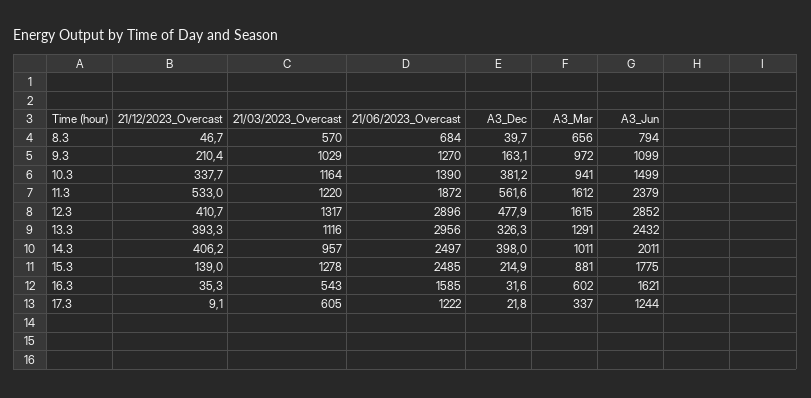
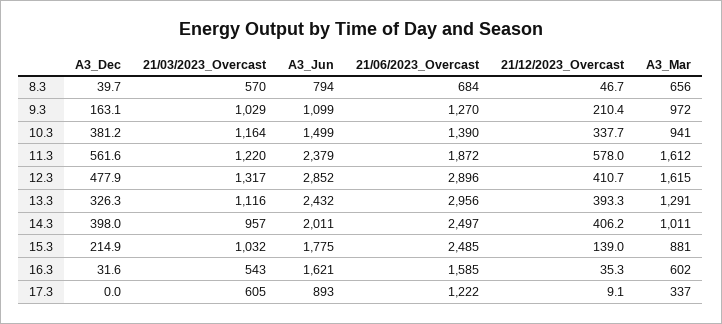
  {
    "21/12/2023_Overcast": {
      "8.3": 46.7,
      "9.3": 210.4,
      "10.3": 337.7,
-     "11.3": 533,
+     "11.3": 578,
      "12.3": 410.7,
      "13.3": 393.3,
      "14.3": 406.2,
      "15.3": 139,
      "16.3": 35.3,
      "17.3": 9.1
    },
    "21/03/2023_Overcast": {
      "8.3": 570,
      "9.3": 1029,
      "10.3": 1164,
      "11.3": 1220,
      "12.3": 1317,
      "13.3": 1116,
      "14.3": 957,
-     "15.3": 1278,
+     "15.3": 1032,
      "16.3": 543,
      "17.3": 605
    },
    "21/06/2023_Overcast": {
      "8.3": 684,
      "9.3": 1270,
      "10.3": 1390,
      "11.3": 1872,
      "12.3": 2896,
      "13.3": 2956,
      "14.3": 2497,
      "15.3": 2485,
      "16.3": 1585,
      "17.3": 1222
    },
    "A3_Dec": {
      "8.3": 39.7,
      "9.3": 163.1,
      "10.3": 381.2,
      "11.3": 561.6,
      "12.3": 477.9,
      "13.3": 326.3,
      "14.3": 398,
      "15.3": 214.9,
      "16.3": 31.6,
-     "17.3": 21.8
+     "17.3": 0
    },
    "A3_Mar": {
      "8.3": 656,
      "9.3": 972,
      "10.3": 941,
      "11.3": 1612,
      "12.3": 1615,
      "13.3": 1291,
      "14.3": 1011,
      "15.3": 881,
      "16.3": 602,
      "17.3": 337
    },
    "A3_Jun": {
      "8.3": 794,
      "9.3": 1099,
      "10.3": 1499,
      "11.3": 2379,
      "12.3": 2852,
      "13.3": 2432,
      "14.3": 2011,
      "15.3": 1775,
      "16.3": 1621,
-     "17.3": 1244
+     "17.3": 893
    }
  }

